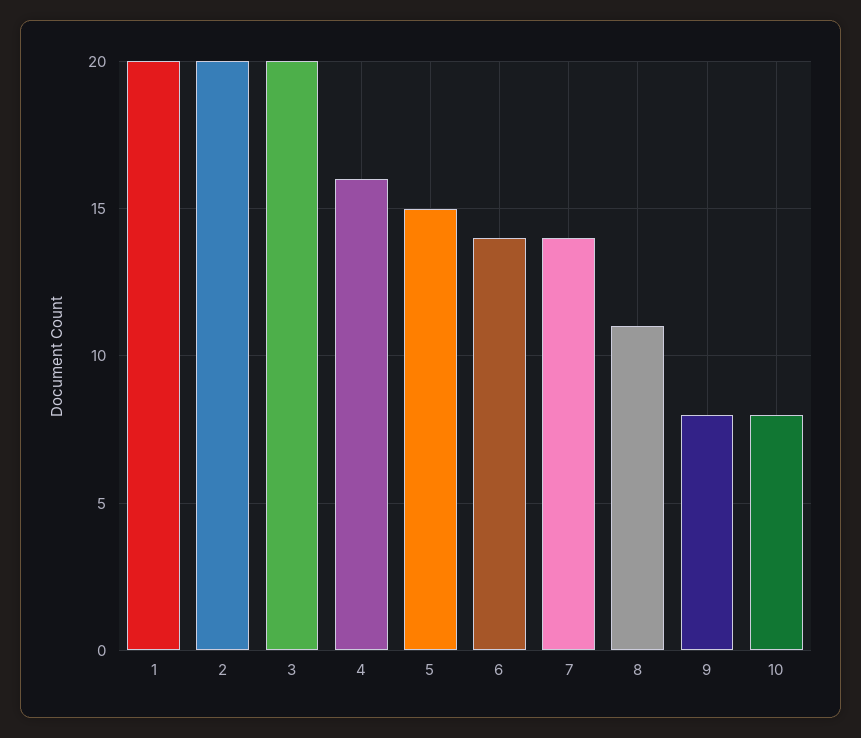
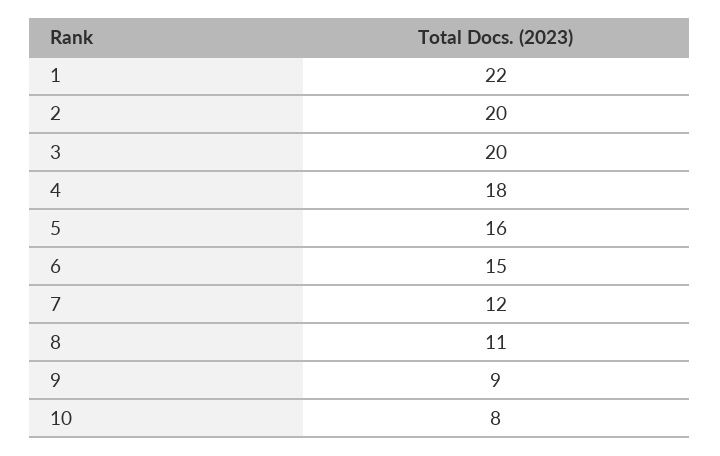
  {
-   "1": 20,
+   "1": 22,
    "2": 20,
    "3": 20,
-   "4": 16,
+   "4": 18,
-   "5": 15,
+   "5": 16,
-   "6": 14,
+   "6": 15,
-   "7": 14,
+   "7": 12,
    "8": 11,
-   "9": 8,
+   "9": 9,
    "10": 8
  }

